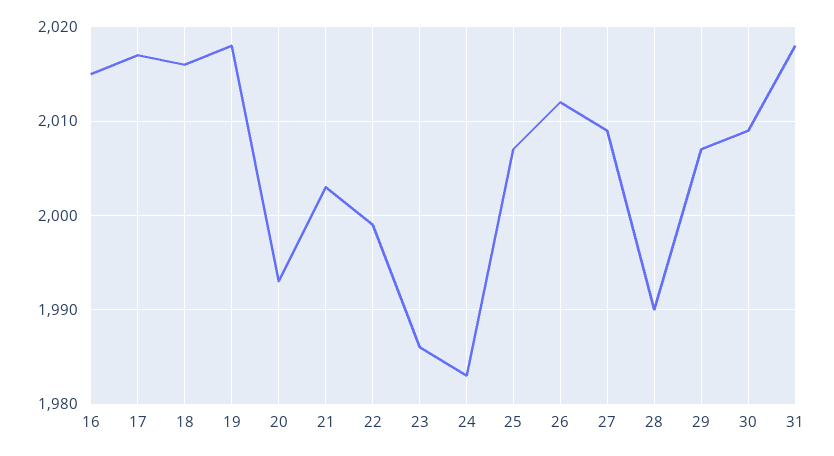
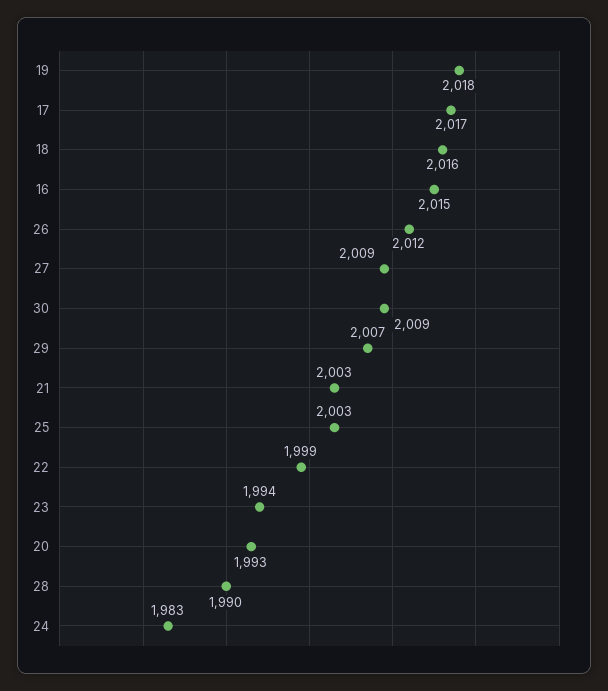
  {
    "16": 2015,
    "17": 2017,
    "18": 2016,
    "19": 2018,
    "20": 1993,
    "21": 2003,
    "22": 1999,
-   "23": 1986,
+   "23": 1994,
    "24": 1983,
-   "25": 2007,
+   "25": 2003,
    "26": 2012,
    "27": 2009,
    "28": 1990,
    "29": 2007,
-   "30": 2009,
+   "30": 2009
-   "31": 2018
  }

